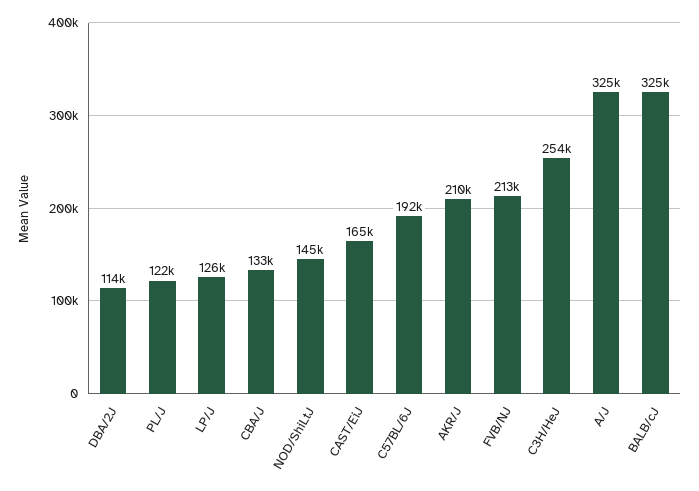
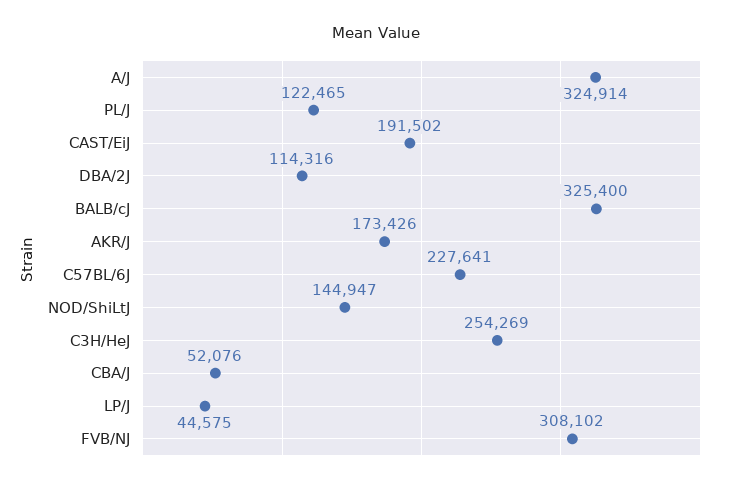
  {
    "DBA/2J": 114316,
    "PL/J": 122465,
-   "LP/J": 126000,
+   "LP/J": 44575,
-   "CBA/J": 133000,
+   "CBA/J": 52076,
    "NOD/ShiLtJ": 144947,
-   "CAST/EiJ": 165000,
+   "CAST/EiJ": 191502,
-   "C57BL/6J": 192000,
+   "C57BL/6J": 227641,
-   "AKR/J": 210000,
+   "AKR/J": 173426,
-   "FVB/NJ": 213000,
+   "FVB/NJ": 308102,
    "C3H/HeJ": 254269,
    "A/J": 324914,
    "BALB/cJ": 325400
  }

